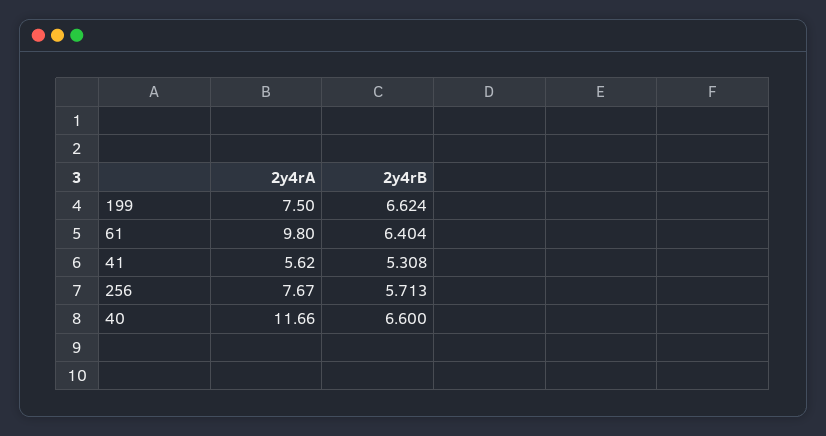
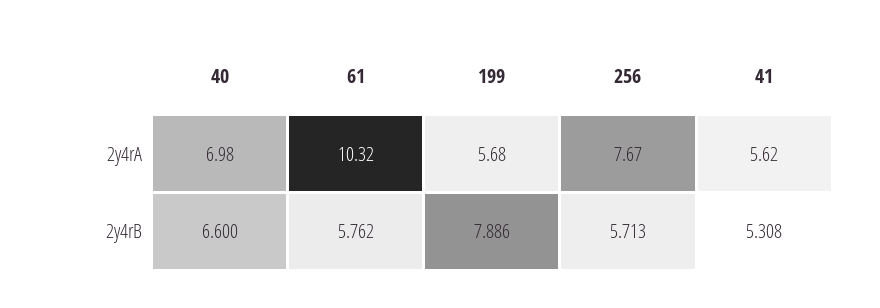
  {
    "2y4rA": {
-     "199": 7.5,
+     "199": 5.68,
-     "61": 9.8,
+     "61": 10.32,
      "41": 5.62,
      "256": 7.67,
-     "40": 11.66
+     "40": 6.98
    },
    "2y4rB": {
-     "199": 6.624,
+     "199": 7.886,
-     "61": 6.404,
+     "61": 5.762,
      "41": 5.308,
      "256": 5.713,
      "40": 6.6
    }
  }

